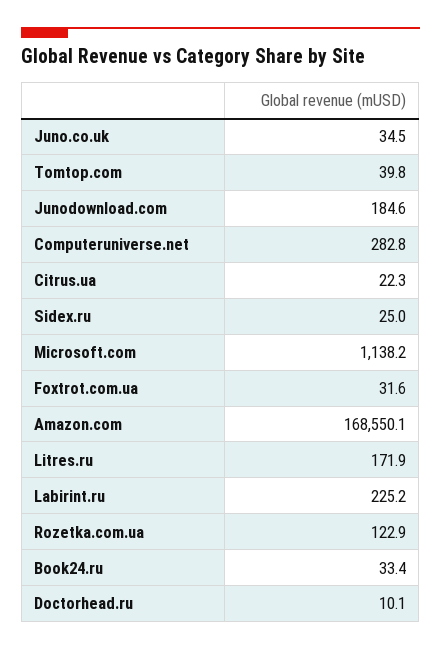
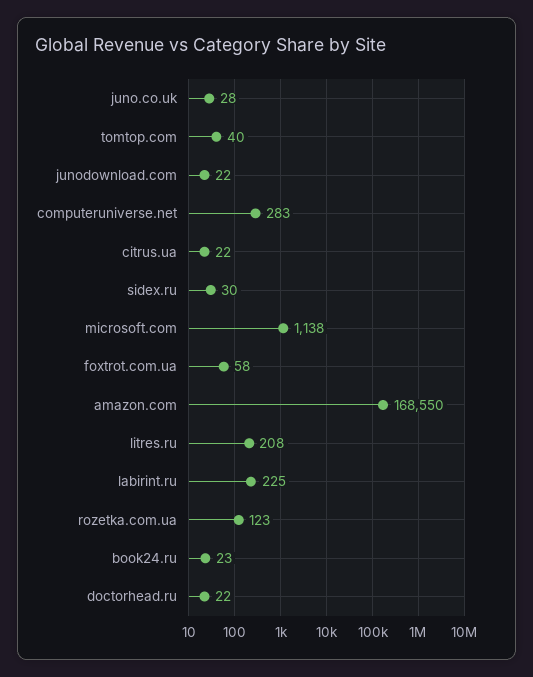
  {
-   "Juno.co.uk": 34.5,
+   "Juno.co.uk": 28,
    "Tomtop.com": 39.8,
-   "Junodownload.com": 184.6,
+   "Junodownload.com": 22,
    "Computeruniverse.net": 282.8,
    "Citrus.ua": 22.3,
-   "Sidex.ru": 25,
+   "Sidex.ru": 30,
    "Microsoft.com": 1138.2,
-   "Foxtrot.com.ua": 31.6,
+   "Foxtrot.com.ua": 58,
    "Amazon.com": 168550.1,
-   "Litres.ru": 171.9,
+   "Litres.ru": 208,
    "Labirint.ru": 225.2,
    "Rozetka.com.ua": 122.9,
-   "Book24.ru": 33.4,
+   "Book24.ru": 23,
-   "Doctorhead.ru": 10.1
+   "Doctorhead.ru": 22
  }

